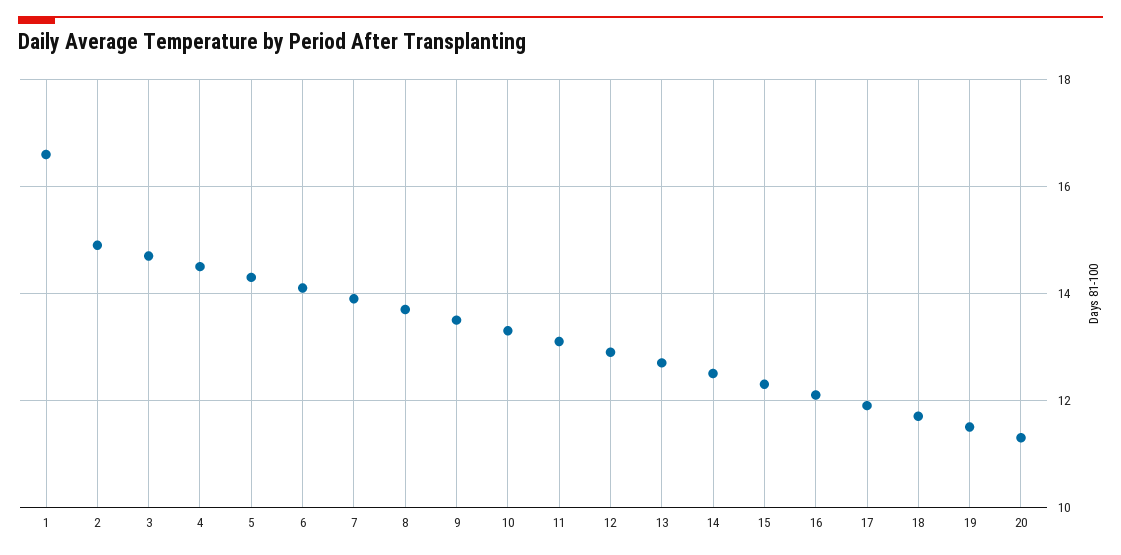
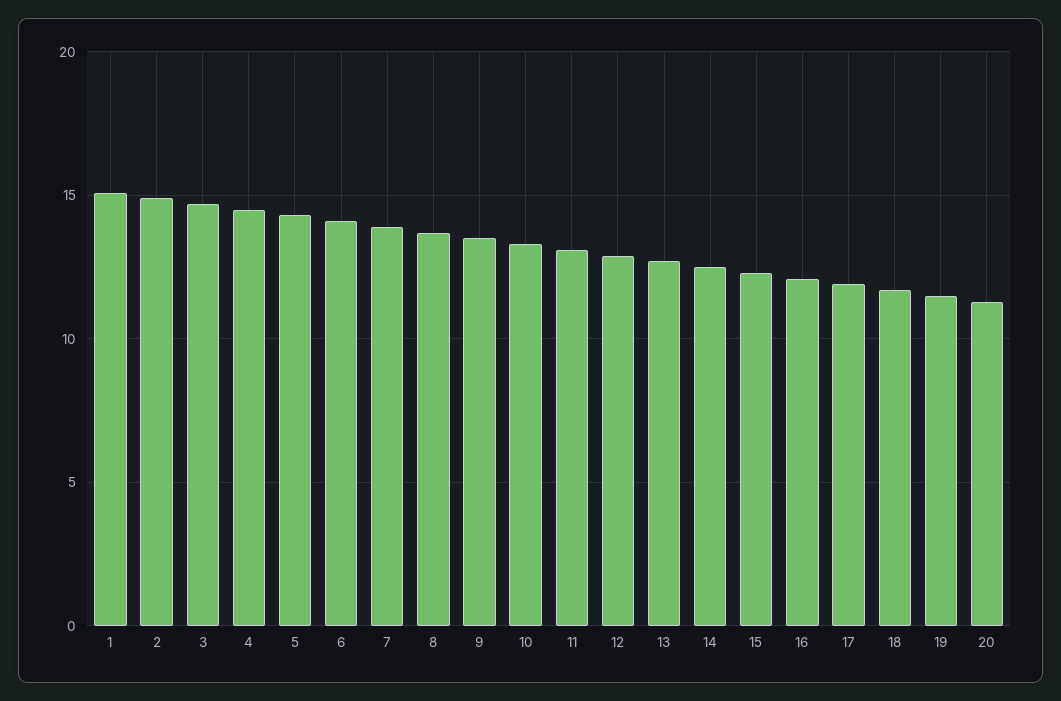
  {
-   "1": 16.5,
+   "1": 15,
    "2": 15,
    "3": 14.5,
    "4": 14.5,
    "5": 14.5,
    "6": 14,
    "7": 14,
    "8": 13.5,
    "9": 13.5,
    "10": 13.5,
    "11": 13,
    "12": 13,
    "13": 12.5,
    "14": 12.5,
    "15": 12.5,
    "16": 12,
    "17": 12,
    "18": 11.5,
    "19": 11.5,
    "20": 11.5
  }

